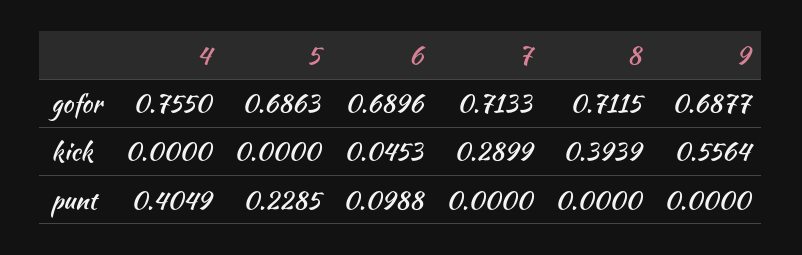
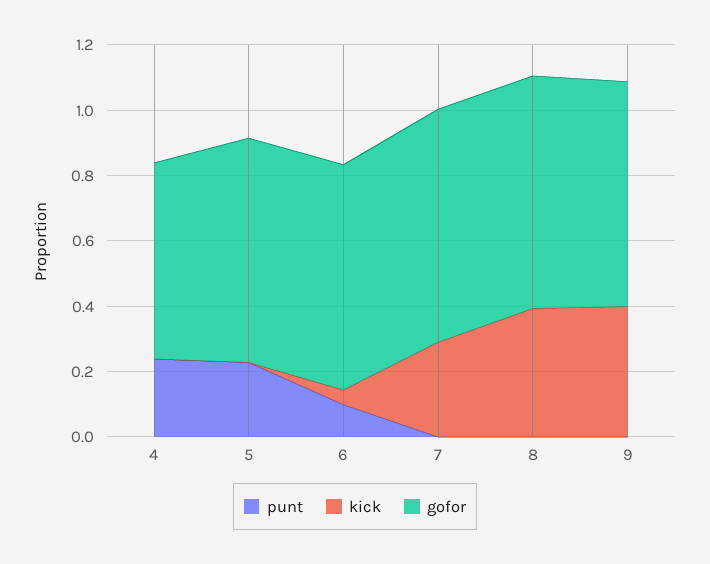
  {
    "gofor": {
-     "4": 0.755,
+     "4": 0.6,
      "5": 0.6863,
      "6": 0.6896,
      "7": 0.7133,
      "8": 0.7115,
      "9": 0.6877
    },
    "kick": {
      "4": 0,
      "5": 0,
      "6": 0.0453,
      "7": 0.2899,
      "8": 0.3939,
-     "9": 0.5564
+     "9": 0.4
    },
    "punt": {
-     "4": 0.4049,
+     "4": 0.25,
      "5": 0.2285,
      "6": 0.0988,
      "7": 0,
      "8": 0,
      "9": 0
    }
  }

